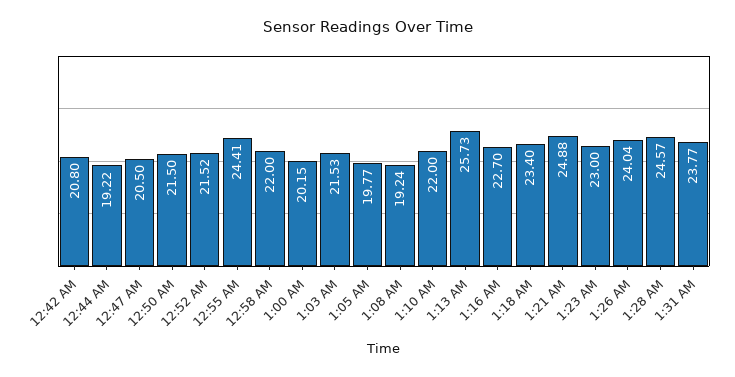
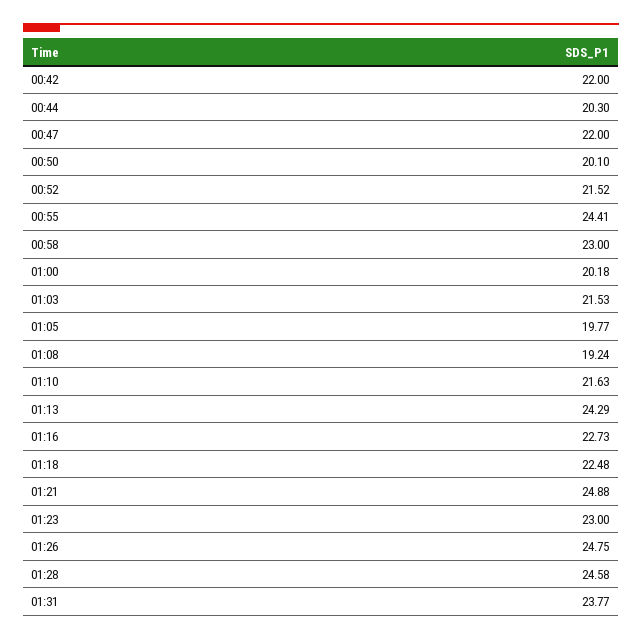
  {
-   "12:42 AM": 20.8,
+   "12:42 AM": 22,
-   "12:44 AM": 19.22,
+   "12:44 AM": 20.3,
-   "12:47 AM": 20.5,
+   "12:47 AM": 22,
-   "12:50 AM": 21.5,
+   "12:50 AM": 20.1,
    "12:52 AM": 21.52,
    "12:55 AM": 24.41,
-   "12:58 AM": 22,
+   "12:58 AM": 23,
-   "1:00 AM": 20.15,
+   "1:00 AM": 20.18,
    "1:03 AM": 21.53,
    "1:05 AM": 19.77,
    "1:08 AM": 19.24,
-   "1:10 AM": 22,
+   "1:10 AM": 21.63,
-   "1:13 AM": 25.73,
+   "1:13 AM": 24.29,
-   "1:16 AM": 22.7,
+   "1:16 AM": 22.73,
-   "1:18 AM": 23.4,
+   "1:18 AM": 22.48,
    "1:21 AM": 24.88,
    "1:23 AM": 23,
-   "1:26 AM": 24.04,
+   "1:26 AM": 24.75,
-   "1:28 AM": 24.57,
+   "1:28 AM": 24.58,
    "1:31 AM": 23.77
  }

